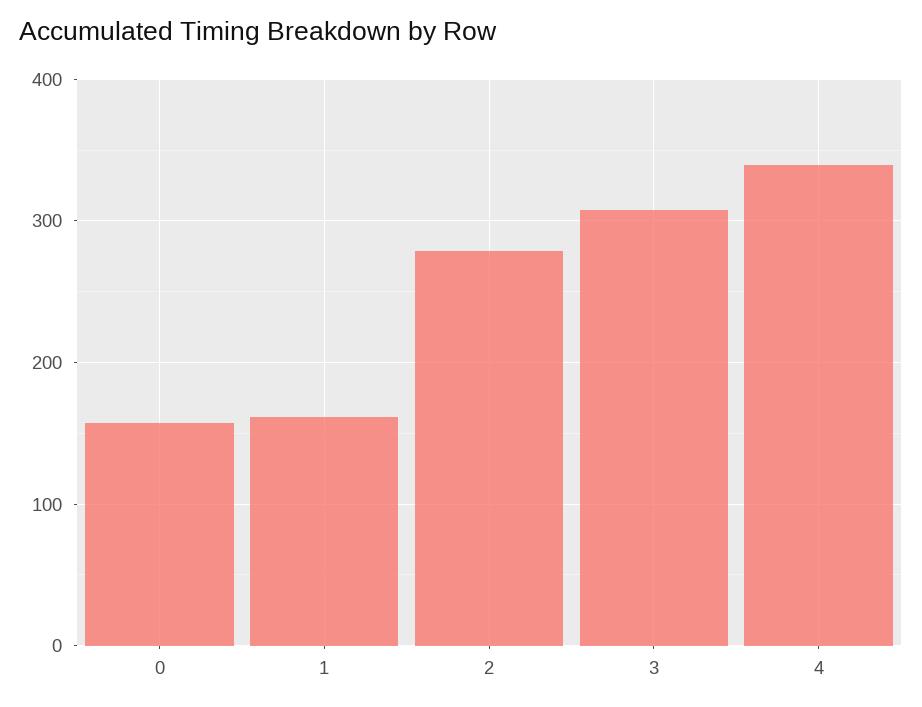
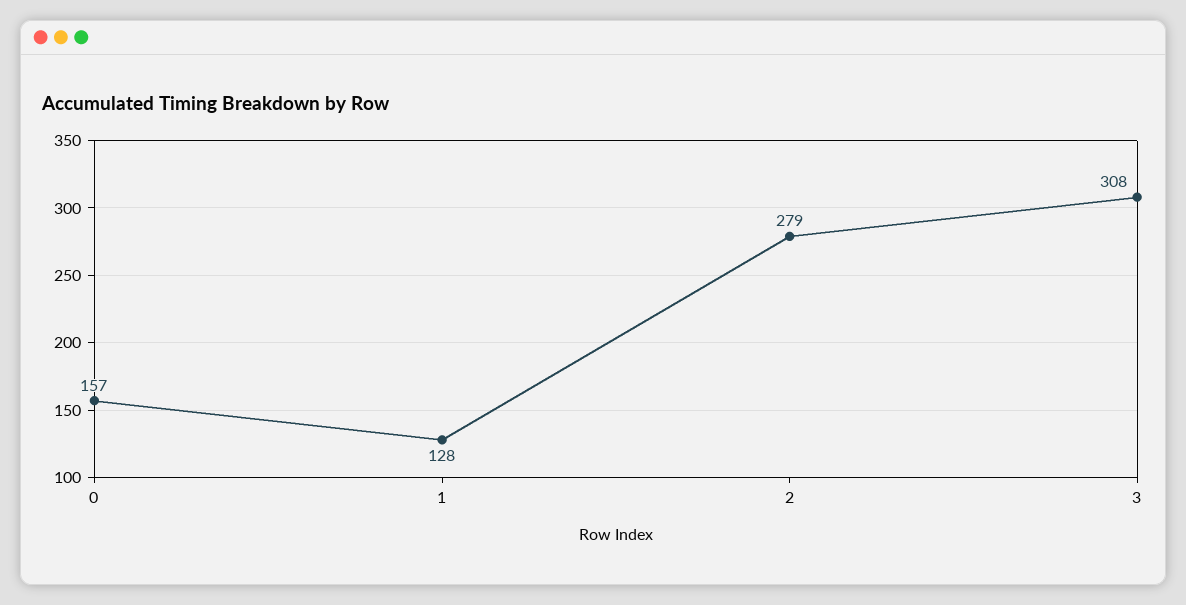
  {
    "0": 157,
-   "1": 160,
+   "1": 128,
    "2": 279,
-   "3": 308,
+   "3": 308
-   "4": 340
  }

